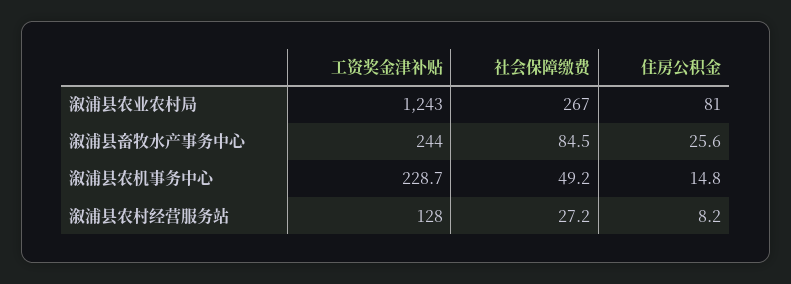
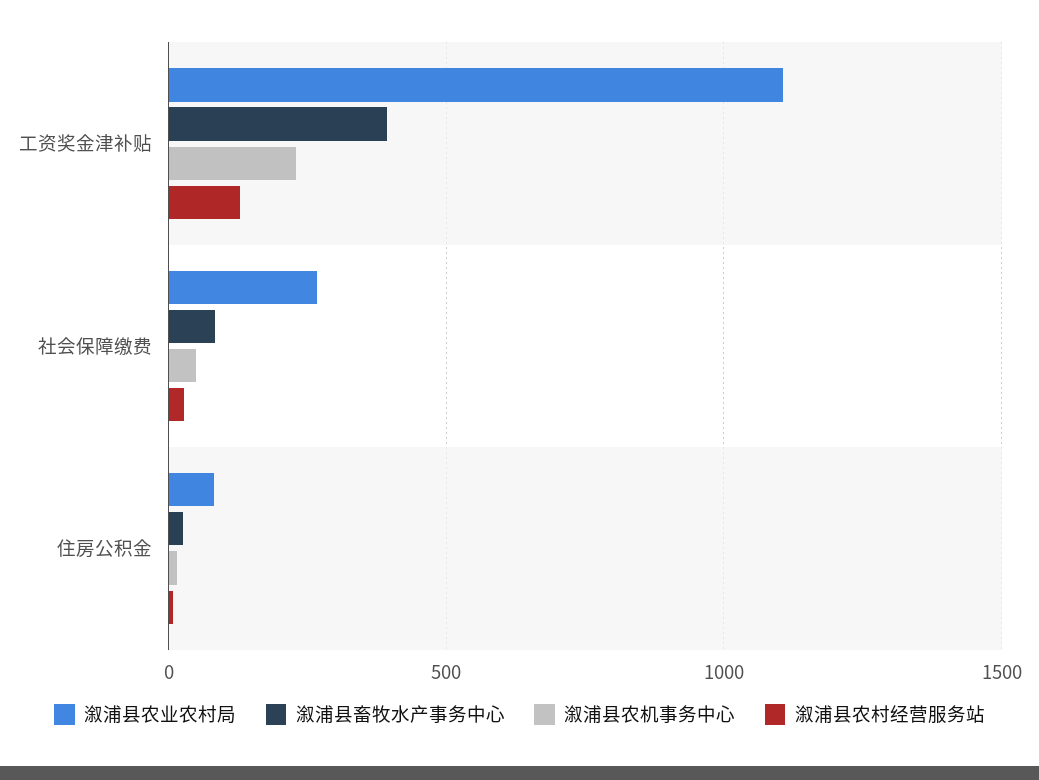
  {
    "溆浦县农业农村局": {
-     "工资奖金津补贴": 1243,
+     "工资奖金津补贴": 1100,
      "社会保障缴费": 267,
      "住房公积金": 81
    },
    "溆浦县畜牧水产事务中心": {
-     "工资奖金津补贴": 244,
+     "工资奖金津补贴": 400,
      "社会保障缴费": 84.5,
      "住房公积金": 25.6
    },
    "溆浦县农机事务中心": {
      "工资奖金津补贴": 228.7,
      "社会保障缴费": 49.2,
      "住房公积金": 14.8
    },
    "溆浦县农村经营服务站": {
      "工资奖金津补贴": 128,
      "社会保障缴费": 27.2,
      "住房公积金": 8.2
    }
  }

